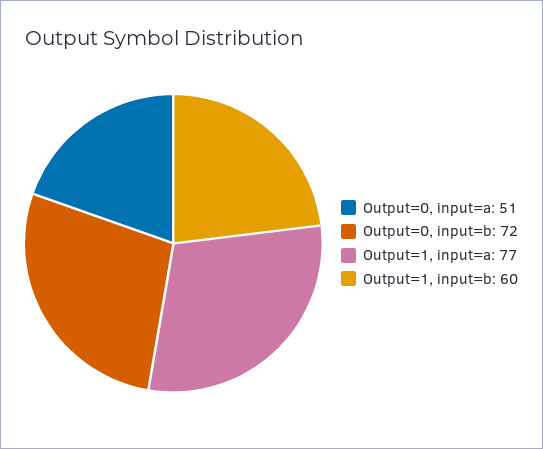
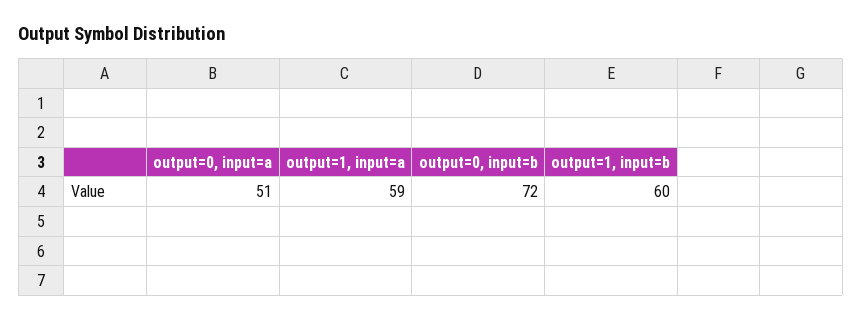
  {
    "Output=0, input=a": 51,
    "Output=0, input=b": 72,
-   "Output=1, input=a": 77,
+   "Output=1, input=a": 59,
    "Output=1, input=b": 60
  }

